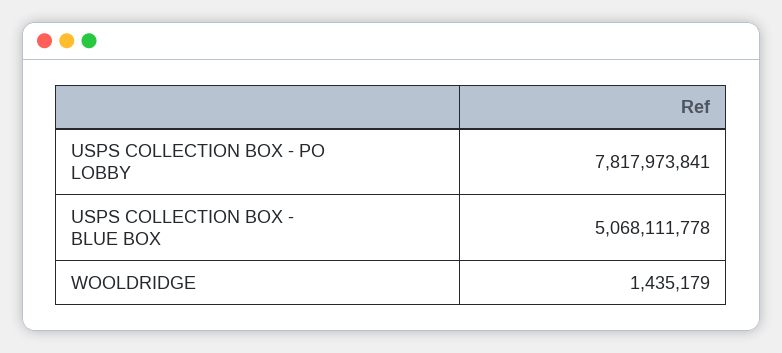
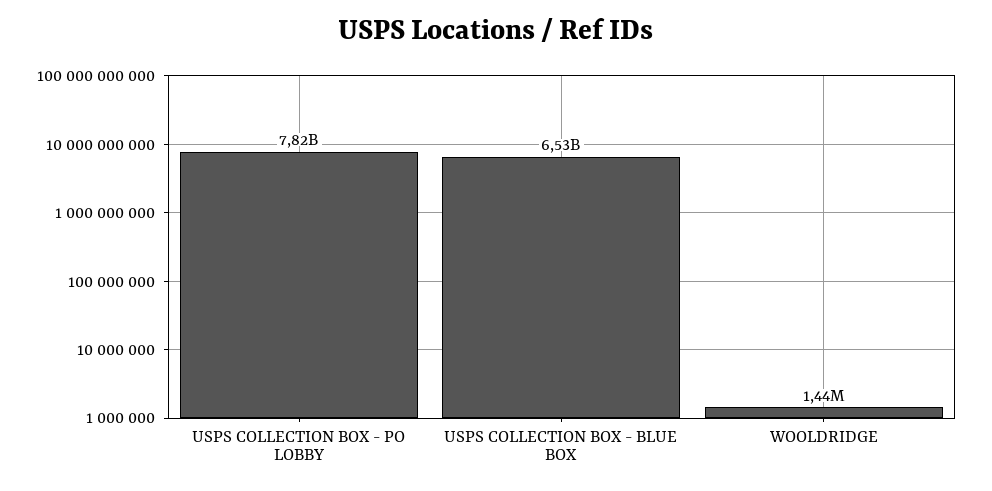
  {
    "USPS COLLECTION BOX - PO LOBBY": 7817973841,
-   "USPS COLLECTION BOX - BLUE BOX": 5068111778,
+   "USPS COLLECTION BOX - BLUE BOX": 6530000000,
    "WOOLDRIDGE": 1435179
  }

